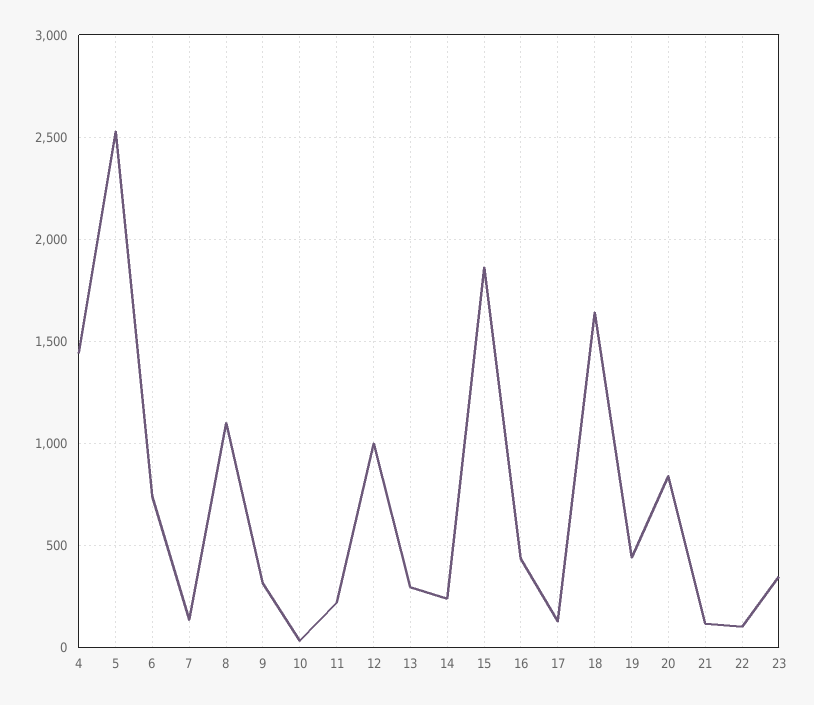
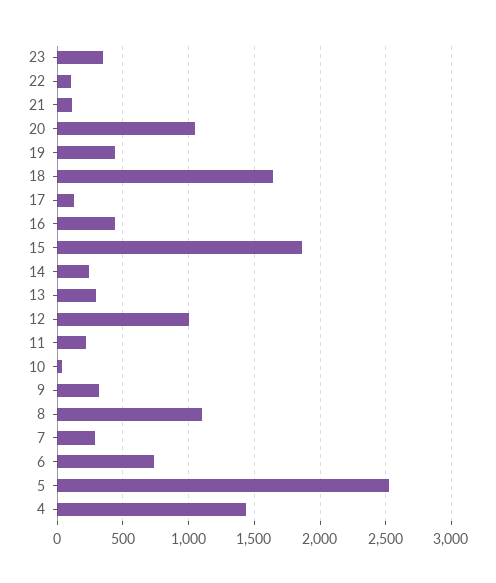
  {
    "4": 1450,
    "5": 2550,
    "6": 750,
-   "7": 150,
+   "7": 300,
    "8": 1100,
    "9": 300,
    "10": 50,
    "11": 200,
    "12": 1000,
    "13": 300,
    "14": 250,
    "15": 1850,
    "16": 450,
    "17": 150,
    "18": 1650,
    "19": 450,
-   "20": 850,
+   "20": 1050,
    "21": 100,
    "22": 100,
    "23": 350
  }

